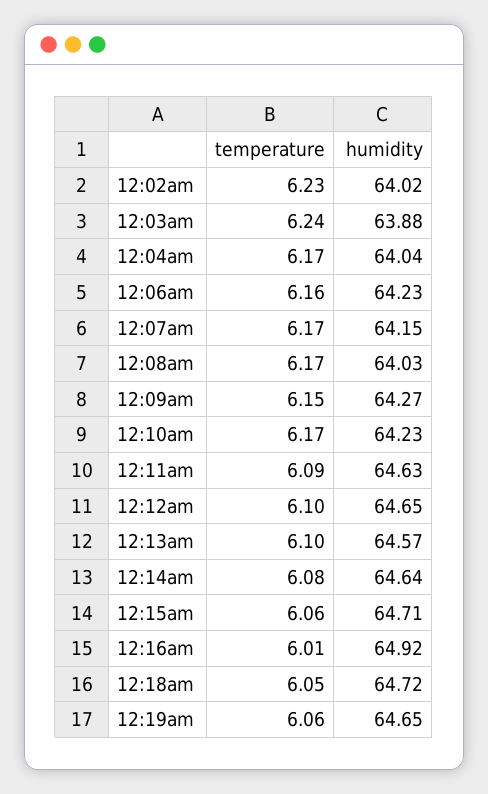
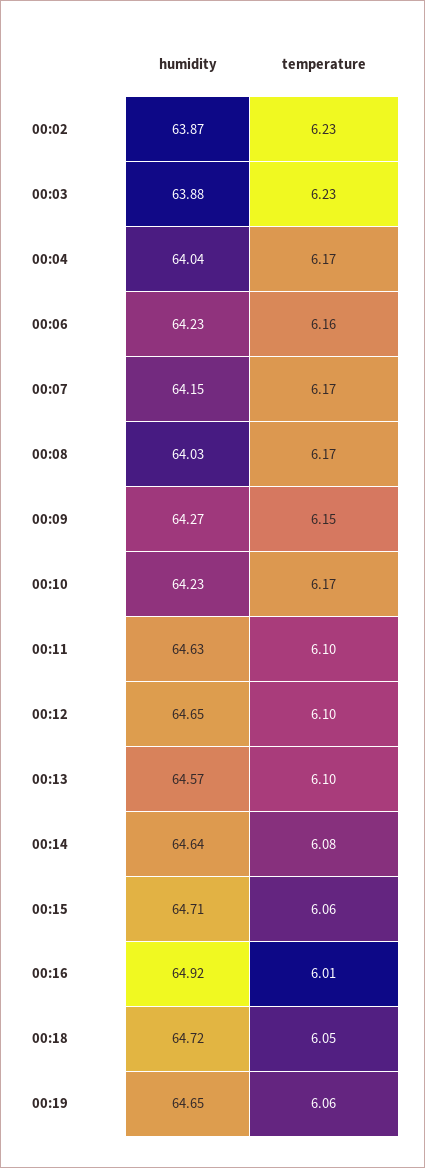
  {
    "temperature": {
      "12:02am": 6.23,
-     "12:03am": 6.24,
+     "12:03am": 6.23,
      "12:04am": 6.17,
      "12:06am": 6.16,
      "12:07am": 6.17,
      "12:08am": 6.17,
      "12:09am": 6.15,
      "12:10am": 6.17,
-     "12:11am": 6.09,
+     "12:11am": 6.1,
      "12:12am": 6.1,
      "12:13am": 6.1,
      "12:14am": 6.08,
      "12:15am": 6.06,
      "12:16am": 6.01,
      "12:18am": 6.05,
      "12:19am": 6.06
    },
    "humidity": {
-     "12:02am": 64.02,
+     "12:02am": 63.87,
      "12:03am": 63.88,
      "12:04am": 64.04,
      "12:06am": 64.23,
      "12:07am": 64.15,
      "12:08am": 64.03,
      "12:09am": 64.27,
      "12:10am": 64.23,
      "12:11am": 64.63,
      "12:12am": 64.65,
      "12:13am": 64.57,
      "12:14am": 64.64,
      "12:15am": 64.71,
      "12:16am": 64.92,
      "12:18am": 64.72,
      "12:19am": 64.65
    }
  }

